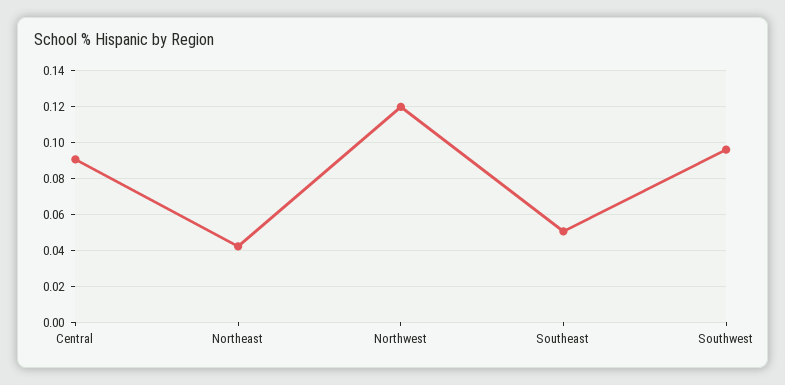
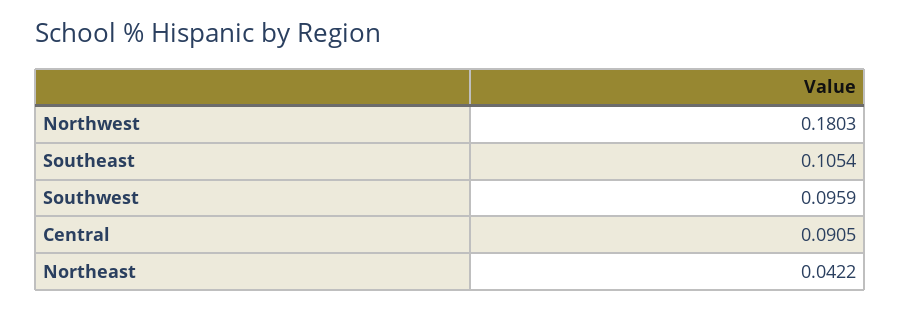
  {
    "Central": 0.0905,
    "Northeast": 0.0422,
-   "Northwest": 0.12,
+   "Northwest": 0.1803,
-   "Southeast": 0.05,
+   "Southeast": 0.1054,
    "Southwest": 0.0959
  }

